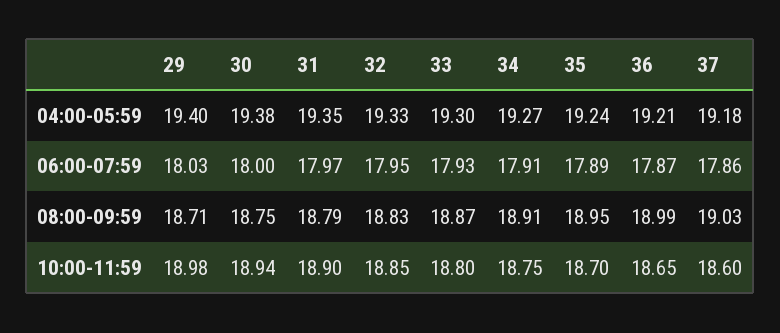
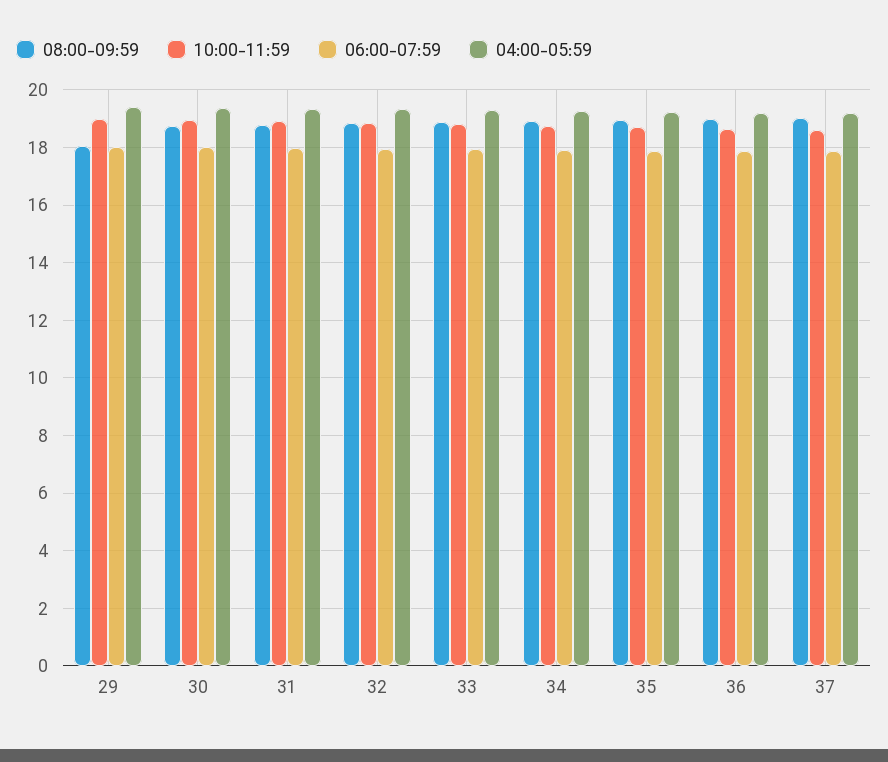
  {
    "04:00-05:59": {
      "29": 19.4,
      "30": 19.38,
      "31": 19.35,
      "32": 19.33,
      "33": 19.3,
      "34": 19.27,
      "35": 19.24,
      "36": 19.21,
      "37": 19.18
    },
    "06:00-07:59": {
      "29": 18.03,
      "30": 18,
      "31": 17.97,
      "32": 17.95,
      "33": 17.93,
      "34": 17.91,
      "35": 17.89,
      "36": 17.87,
      "37": 17.86
    },
    "08:00-09:59": {
-     "29": 18.71,
+     "29": 18,
      "30": 18.75,
      "31": 18.79,
      "32": 18.83,
      "33": 18.87,
      "34": 18.91,
      "35": 18.95,
      "36": 18.99,
      "37": 19.03
    },
    "10:00-11:59": {
      "29": 18.98,
      "30": 18.94,
      "31": 18.9,
      "32": 18.85,
      "33": 18.8,
      "34": 18.75,
      "35": 18.7,
      "36": 18.65,
      "37": 18.6
    }
  }

